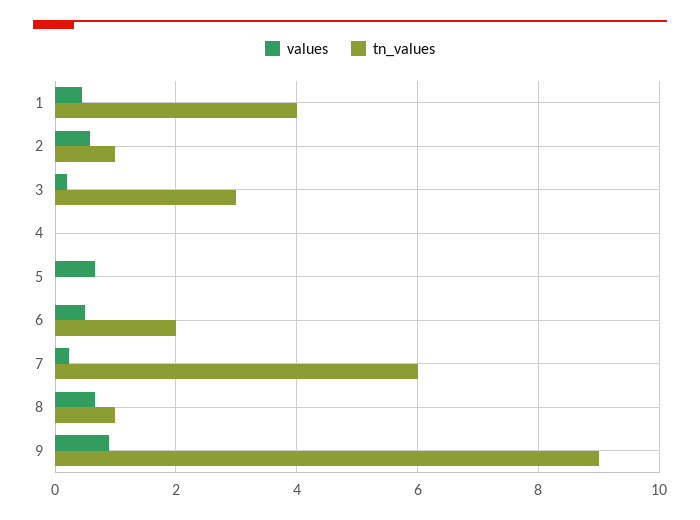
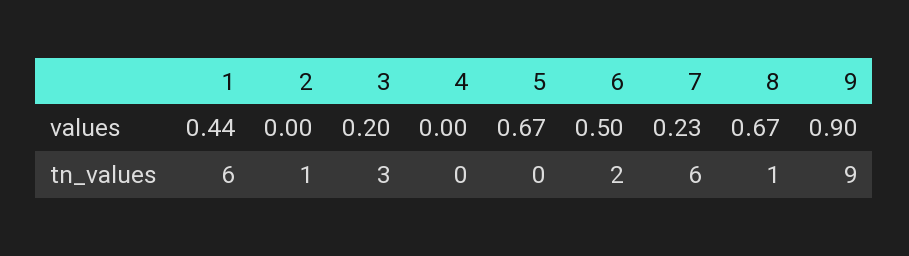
  {
    "values": {
      "1": 0.44,
-     "2": 0.6,
+     "2": 0,
      "3": 0.2,
      "4": 0,
      "5": 0.67,
      "6": 0.5,
      "7": 0.23,
      "8": 0.67,
      "9": 0.9
    },
    "tn_values": {
-     "1": 4,
+     "1": 6,
      "2": 1,
      "3": 3,
      "4": 0,
      "5": 0,
      "6": 2,
      "7": 6,
      "8": 1,
      "9": 9
    }
  }

